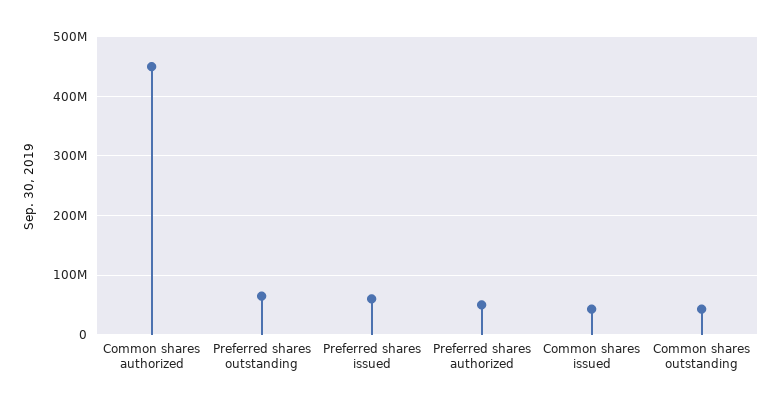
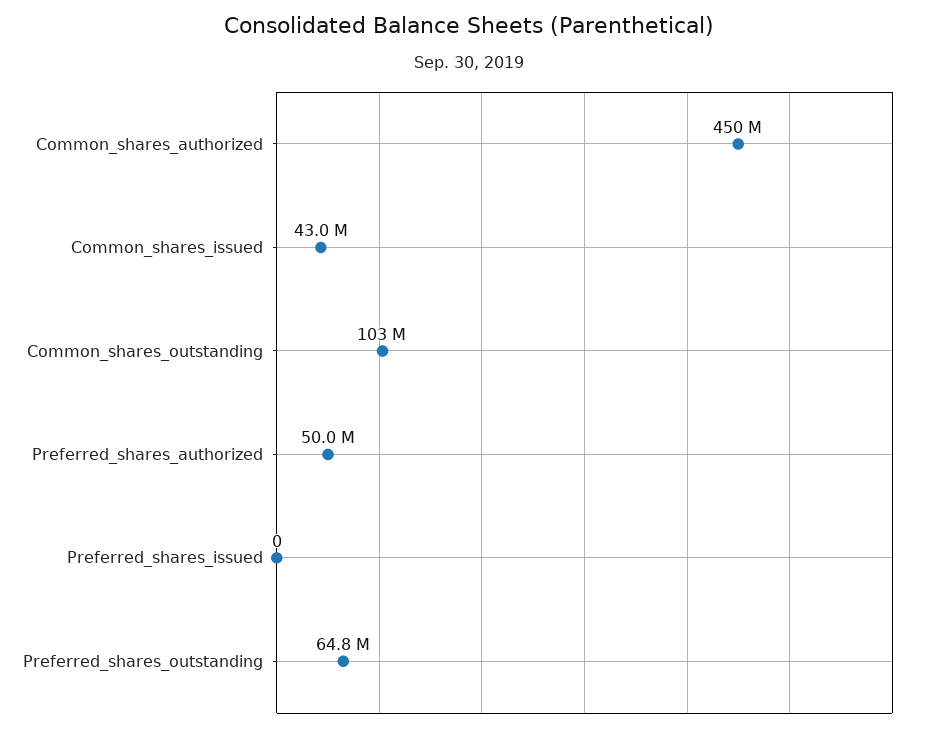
  {
    "Common shares authorized": 450000000,
    "Preferred shares outstanding": 64800000,
-   "Preferred shares issued": 60000000,
+   "Preferred shares issued": 0,
    "Preferred shares authorized": 50000000,
    "Common shares issued": 43000000,
-   "Common shares outstanding": 40000000
+   "Common shares outstanding": 103000000
  }

